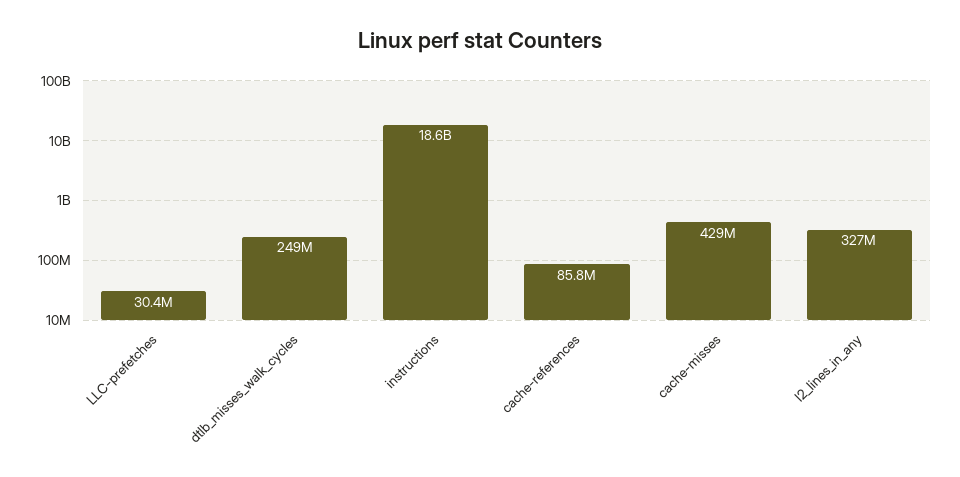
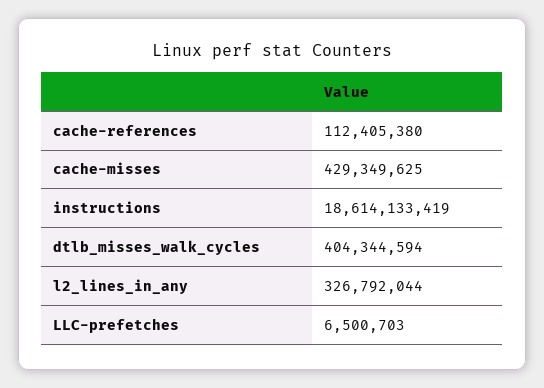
  {
-   "LLC-prefetches": 30400000,
+   "LLC-prefetches": 6500703,
-   "dtlb_misses_walk_cycles": 249000000,
+   "dtlb_misses_walk_cycles": 404344594,
    "instructions": 18614133419,
-   "cache-references": 85800000,
+   "cache-references": 112405380,
    "cache-misses": 429349625,
    "l2_lines_in_any": 326792044
  }

